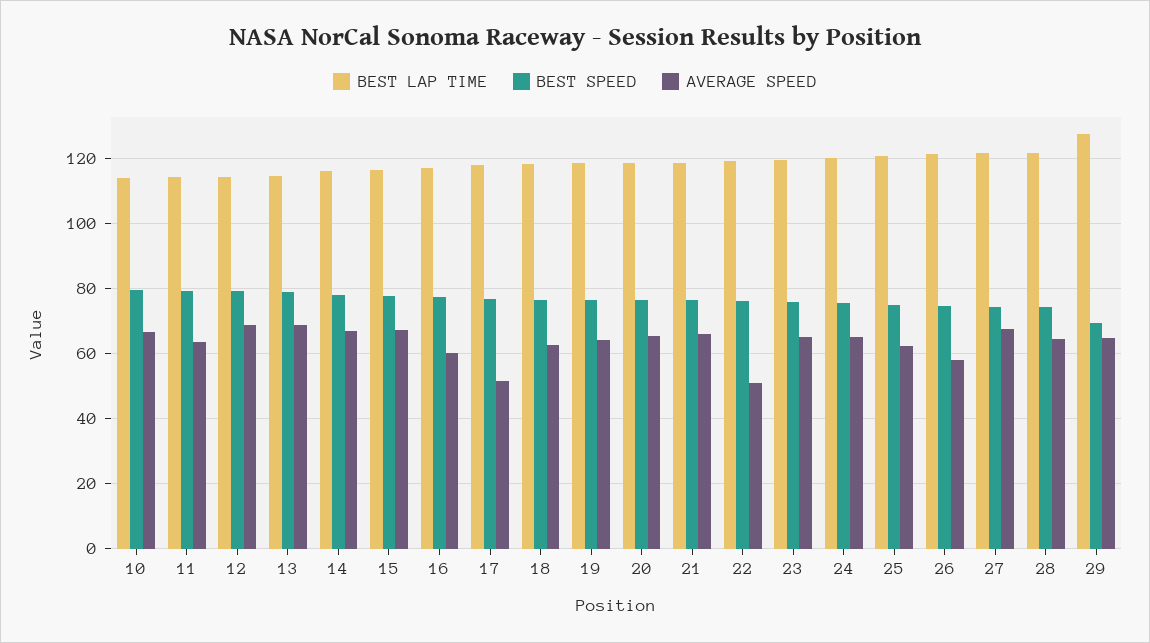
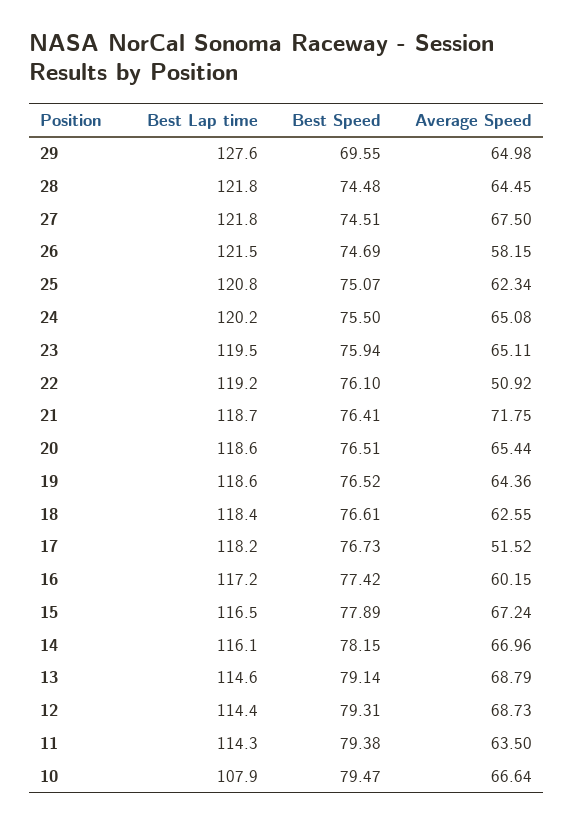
  {
    "BEST LAP TIME": {
-     "10": 114,
+     "10": 107.9,
      "11": 114.3,
      "12": 114.4,
      "13": 114.6,
      "14": 116.1,
      "15": 116.5,
      "16": 117.2,
      "17": 118.2,
      "18": 118.4,
      "19": 118.6,
      "20": 118.6,
      "21": 118.7,
      "22": 119.2,
      "23": 119.5,
      "24": 120.2,
      "25": 120.8,
      "26": 121.5,
      "27": 121.8,
      "28": 121.8,
      "29": 127.6
    },
    "BEST SPEED": {
      "10": 79.47,
      "11": 79.38,
      "12": 79.31,
      "13": 79.14,
      "14": 78.15,
      "15": 77.89,
      "16": 77.42,
      "17": 76.73,
      "18": 76.61,
      "19": 76.52,
      "20": 76.51,
      "21": 76.41,
      "22": 76.1,
      "23": 75.94,
      "24": 75.5,
      "25": 75.07,
      "26": 74.69,
      "27": 74.51,
      "28": 74.48,
      "29": 69.55
    },
    "AVERAGE SPEED": {
      "10": 66.64,
      "11": 63.5,
      "12": 68.73,
      "13": 68.79,
      "14": 66.96,
      "15": 67.24,
      "16": 60.15,
      "17": 51.52,
      "18": 62.55,
      "19": 64.36,
      "20": 65.44,
-     "21": 66,
+     "21": 71.75,
      "22": 50.92,
      "23": 65.11,
      "24": 65.08,
      "25": 62.34,
      "26": 58.15,
      "27": 67.5,
      "28": 64.45,
      "29": 64.98
    }
  }

